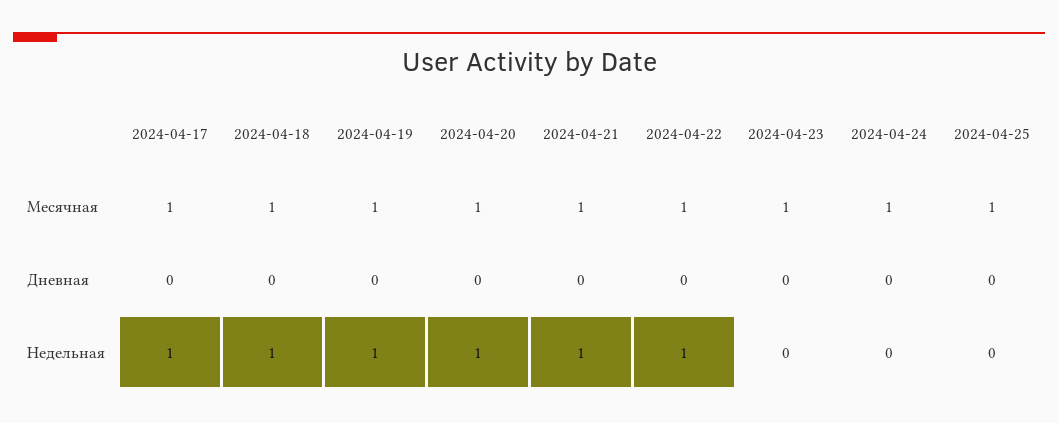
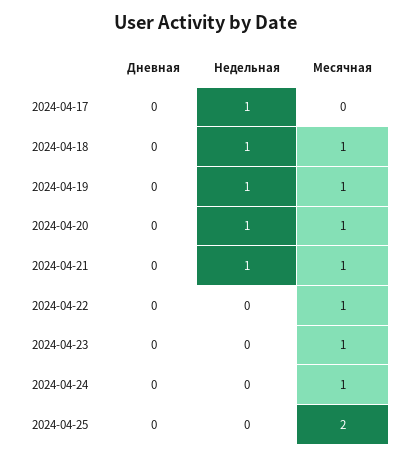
  {
    "2024-04-17": {
-     "Месячная": 1,
+     "Месячная": 0,
      "Дневная": 0,
      "Недельная": 1
    },
    "2024-04-18": {
      "Месячная": 1,
      "Дневная": 0,
      "Недельная": 1
    },
    "2024-04-19": {
      "Месячная": 1,
      "Дневная": 0,
      "Недельная": 1
    },
    "2024-04-20": {
      "Месячная": 1,
      "Дневная": 0,
      "Недельная": 1
    },
    "2024-04-21": {
      "Месячная": 1,
      "Дневная": 0,
      "Недельная": 1
    },
    "2024-04-22": {
      "Месячная": 1,
      "Дневная": 0,
-     "Недельная": 1
+     "Недельная": 0
    },
    "2024-04-23": {
      "Месячная": 1,
      "Дневная": 0,
      "Недельная": 0
    },
    "2024-04-24": {
      "Месячная": 1,
      "Дневная": 0,
      "Недельная": 0
    },
    "2024-04-25": {
-     "Месячная": 1,
+     "Месячная": 2,
      "Дневная": 0,
      "Недельная": 0
    }
  }

